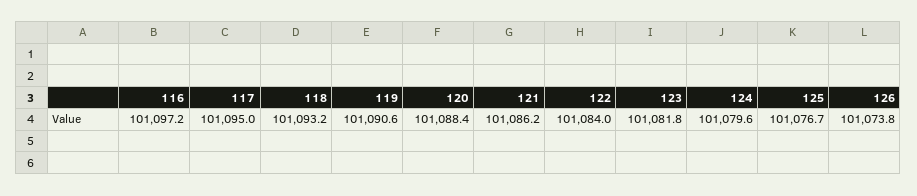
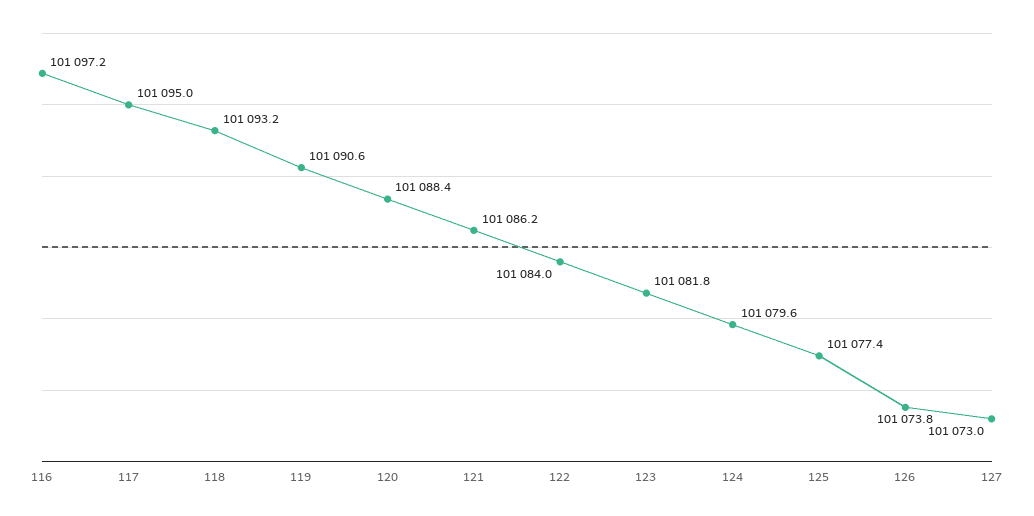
  {
    "116": 101097.2,
    "117": 101095,
    "118": 101093.2,
    "119": 101090.6,
    "120": 101088.4,
    "121": 101086.2,
    "122": 101084,
    "123": 101081.8,
    "124": 101079.6,
-   "125": 101076.7,
+   "125": 101077.4,
-   "126": 101073.8
+   "126": 101073.8,
+   "127": 101073
  }

